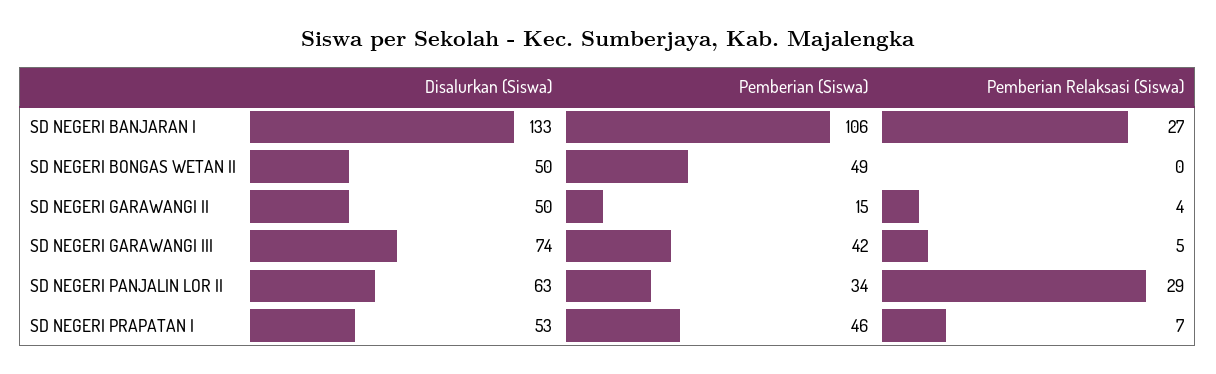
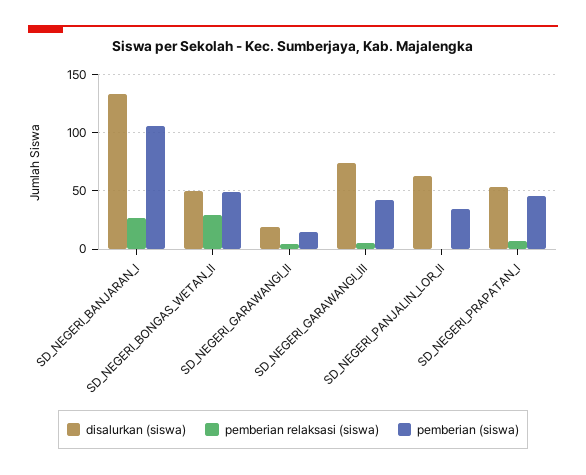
  {
    "Disalurkan (Siswa)": {
      "SD NEGERI BANJARAN I": 133,
      "SD NEGERI BONGAS WETAN II": 50,
-     "SD NEGERI GARAWANGI II": 50,
+     "SD NEGERI GARAWANGI II": 20,
      "SD NEGERI GARAWANGI III": 74,
      "SD NEGERI PANJALIN LOR II": 63,
      "SD NEGERI PRAPATAN I": 53
    },
    "Pemberian (Siswa)": {
      "SD NEGERI BANJARAN I": 106,
      "SD NEGERI BONGAS WETAN II": 49,
      "SD NEGERI GARAWANGI II": 15,
      "SD NEGERI GARAWANGI III": 42,
      "SD NEGERI PANJALIN LOR II": 34,
      "SD NEGERI PRAPATAN I": 46
    },
    "Pemberian Relaksasi (Siswa)": {
      "SD NEGERI BANJARAN I": 27,
-     "SD NEGERI BONGAS WETAN II": 0,
+     "SD NEGERI BONGAS WETAN II": 30,
      "SD NEGERI GARAWANGI II": 4,
      "SD NEGERI GARAWANGI III": 5,
-     "SD NEGERI PANJALIN LOR II": 29,
+     "SD NEGERI PANJALIN LOR II": 0,
      "SD NEGERI PRAPATAN I": 7
    }
  }

